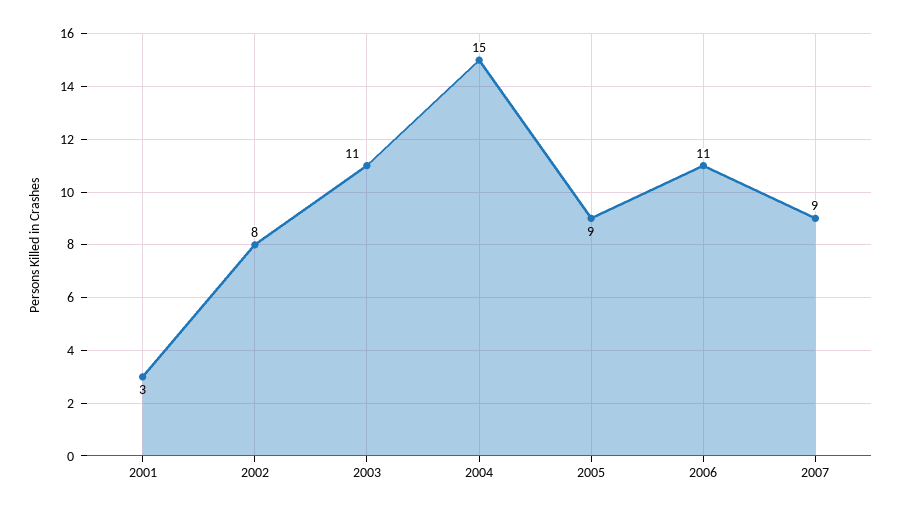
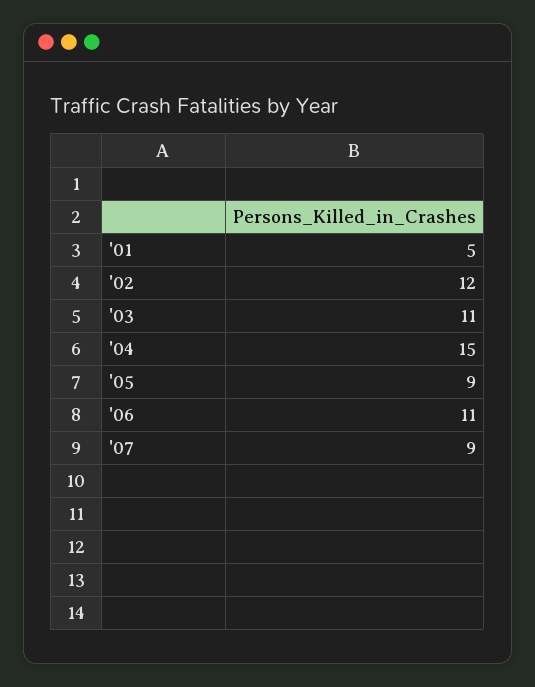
  {
-   "2001": 3,
+   "2001": 5,
-   "2002": 8,
+   "2002": 12,
    "2003": 11,
    "2004": 15,
    "2005": 9,
    "2006": 11,
    "2007": 9
  }

